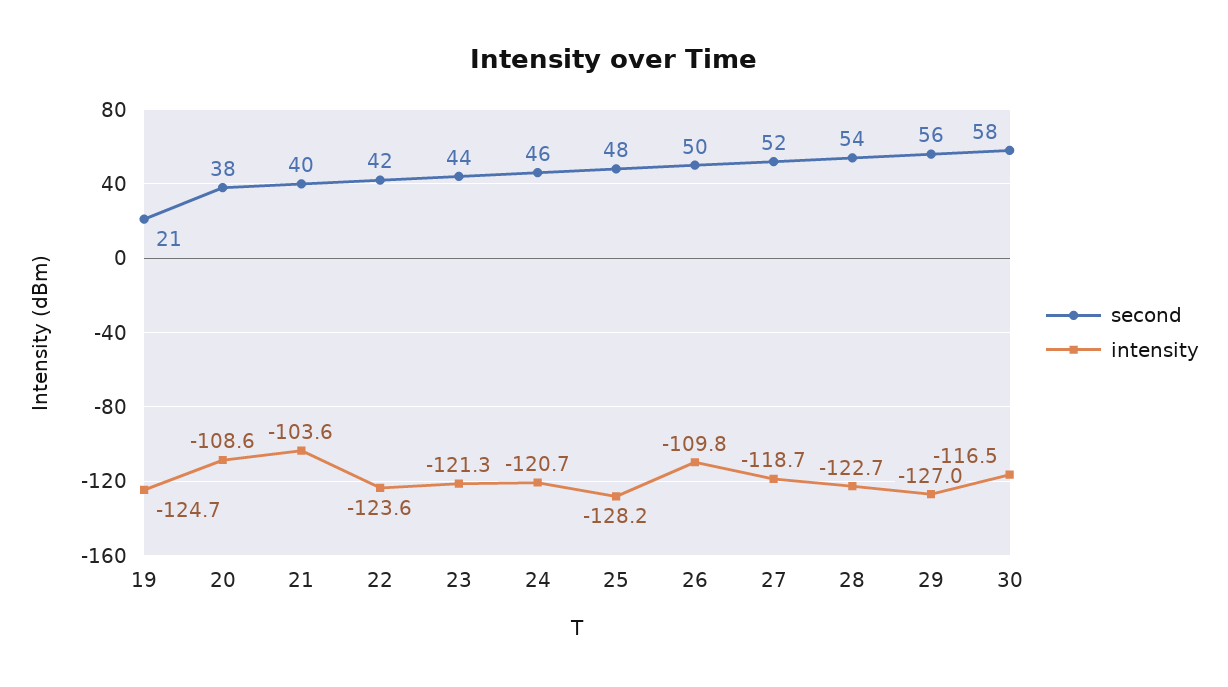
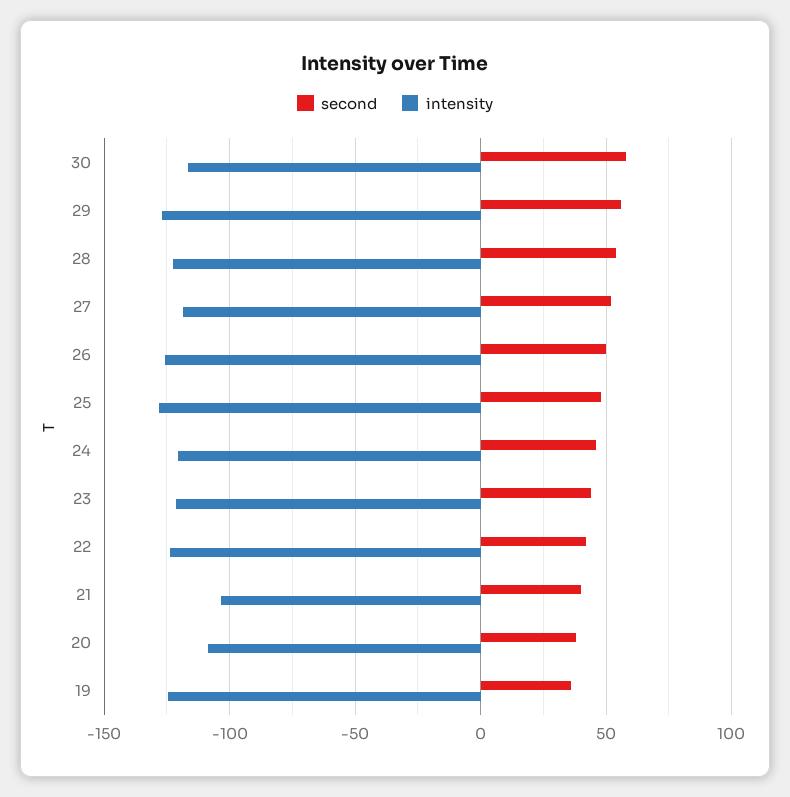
  {
    "second": {
-     "19": 21,
+     "19": 35,
      "20": 38,
      "21": 40,
      "22": 42,
      "23": 44,
      "24": 46,
      "25": 48,
      "26": 50,
      "27": 52,
      "28": 54,
      "29": 56,
      "30": 58
    },
    "intensity": {
      "19": -124.7,
      "20": -108.6,
      "21": -103.6,
      "22": -123.6,
      "23": -121.3,
      "24": -120.7,
      "25": -128.2,
-     "26": -109.8,
+     "26": -125,
      "27": -118.7,
      "28": -122.7,
      "29": -127,
      "30": -116.5
    }
  }

